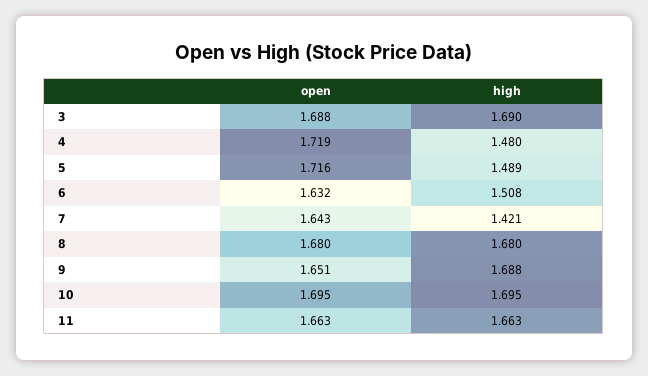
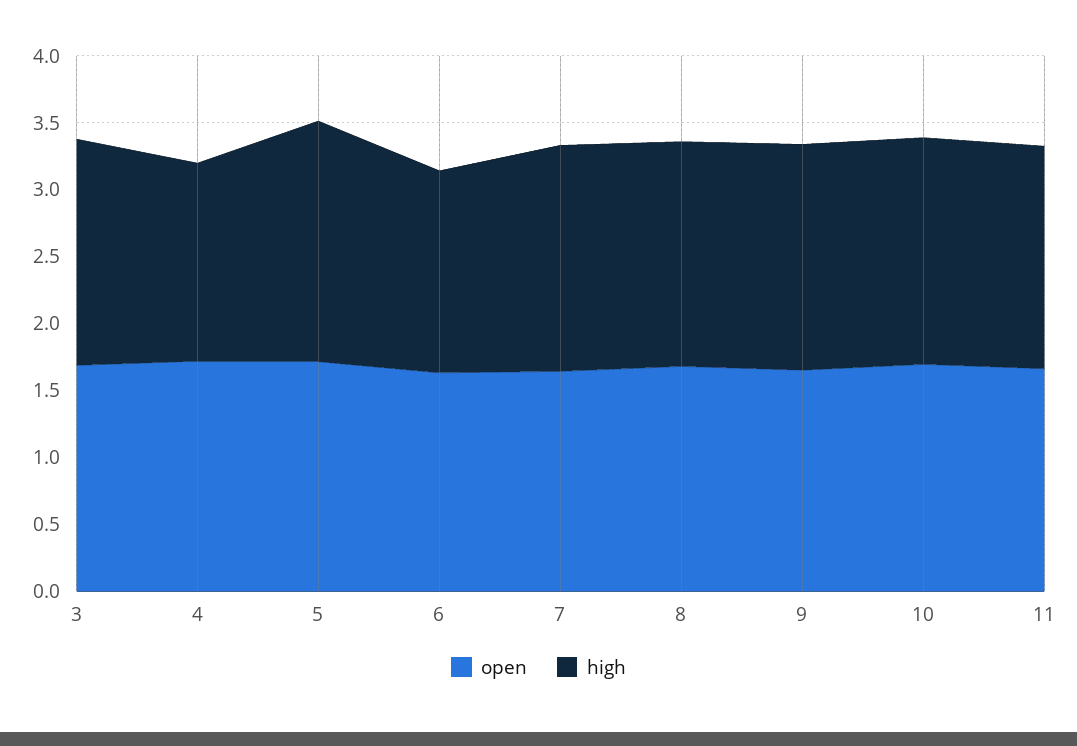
  {
    "open": {
      "3": 1.688,
      "4": 1.719,
      "5": 1.716,
      "6": 1.632,
      "7": 1.643,
      "8": 1.68,
      "9": 1.651,
      "10": 1.695,
      "11": 1.663
    },
    "high": {
      "3": 1.69,
      "4": 1.48,
-     "5": 1.489,
+     "5": 1.8,
      "6": 1.508,
-     "7": 1.421,
+     "7": 1.7,
      "8": 1.68,
      "9": 1.688,
      "10": 1.695,
      "11": 1.663
    }
  }

